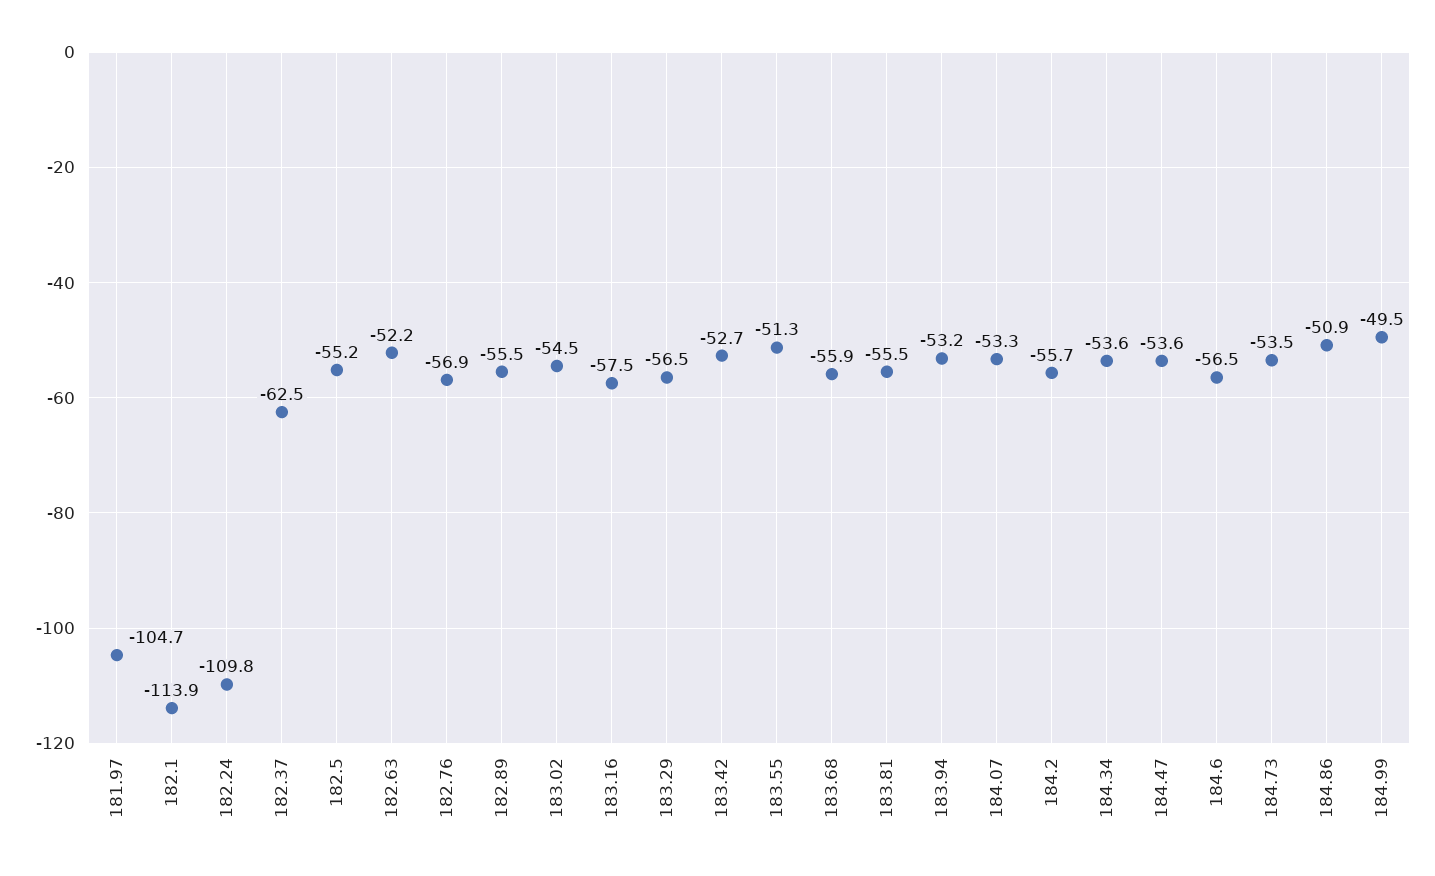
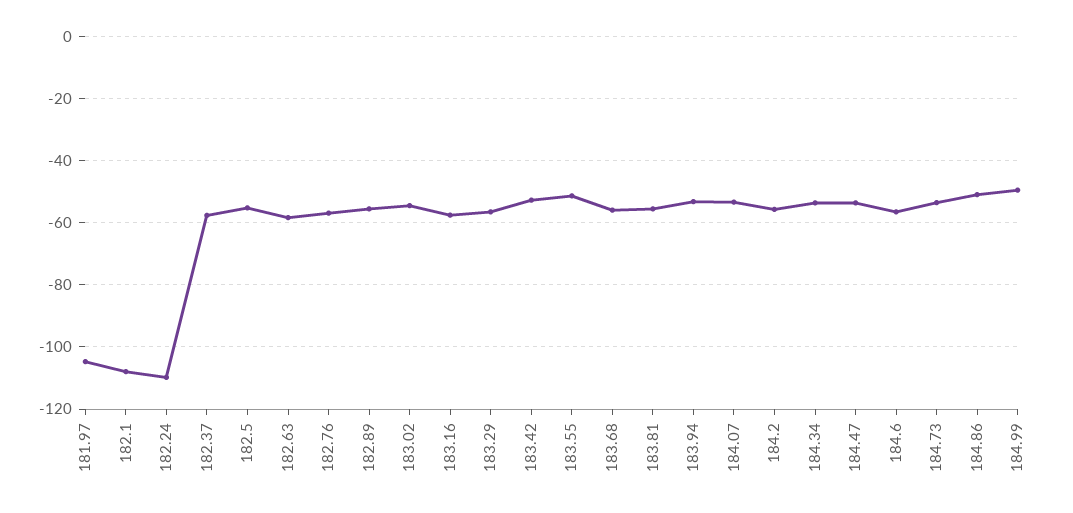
  {
    "181.97": -104.7,
-   "182.1": -113.9,
+   "182.1": -108,
    "182.24": -109.8,
-   "182.37": -62.5,
+   "182.37": -58,
    "182.5": -55.2,
-   "182.63": -52.2,
+   "182.63": -58,
    "182.76": -56.9,
    "182.89": -55.5,
    "183.02": -54.5,
    "183.16": -57.5,
    "183.29": -56.5,
    "183.42": -52.7,
    "183.55": -51.3,
    "183.68": -55.9,
    "183.81": -55.5,
    "183.94": -53.2,
    "184.07": -53.3,
    "184.2": -55.7,
    "184.34": -53.6,
    "184.47": -53.6,
    "184.6": -56.5,
    "184.73": -53.5,
    "184.86": -50.9,
    "184.99": -49.5
  }

